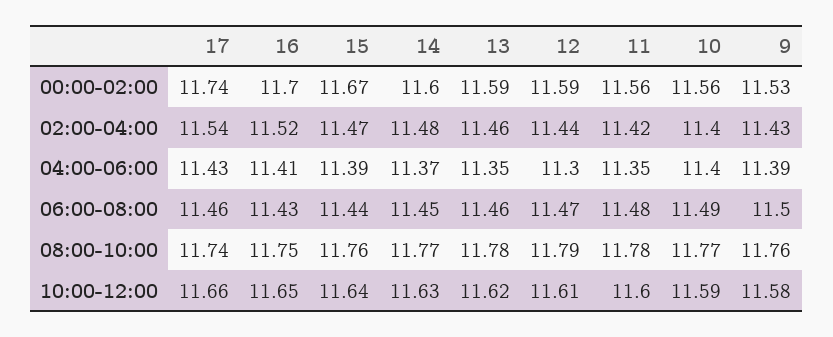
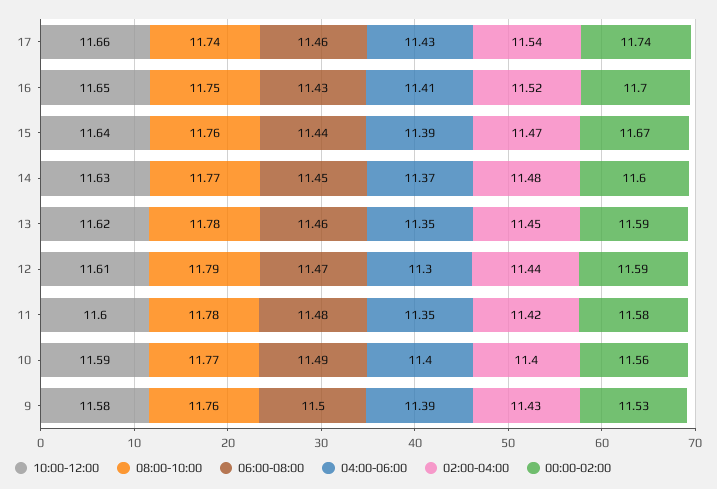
  {
    "00:00-02:00": {
      "17": 11.74,
      "16": 11.7,
      "15": 11.67,
      "14": 11.6,
      "13": 11.59,
      "12": 11.59,
-     "11": 11.56,
+     "11": 11.58,
      "10": 11.56,
      "9": 11.53
    },
    "02:00-04:00": {
      "17": 11.54,
      "16": 11.52,
      "15": 11.47,
      "14": 11.48,
-     "13": 11.46,
+     "13": 11.45,
      "12": 11.44,
      "11": 11.42,
      "10": 11.4,
      "9": 11.43
    },
    "04:00-06:00": {
      "17": 11.43,
      "16": 11.41,
      "15": 11.39,
      "14": 11.37,
      "13": 11.35,
      "12": 11.3,
      "11": 11.35,
      "10": 11.4,
      "9": 11.39
    },
    "06:00-08:00": {
      "17": 11.46,
      "16": 11.43,
      "15": 11.44,
      "14": 11.45,
      "13": 11.46,
      "12": 11.47,
      "11": 11.48,
      "10": 11.49,
      "9": 11.5
    },
    "08:00-10:00": {
      "17": 11.74,
      "16": 11.75,
      "15": 11.76,
      "14": 11.77,
      "13": 11.78,
      "12": 11.79,
      "11": 11.78,
      "10": 11.77,
      "9": 11.76
    },
    "10:00-12:00": {
      "17": 11.66,
      "16": 11.65,
      "15": 11.64,
      "14": 11.63,
      "13": 11.62,
      "12": 11.61,
      "11": 11.6,
      "10": 11.59,
      "9": 11.58
    }
  }

